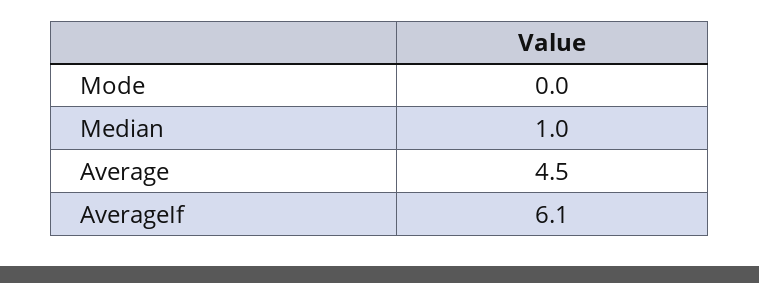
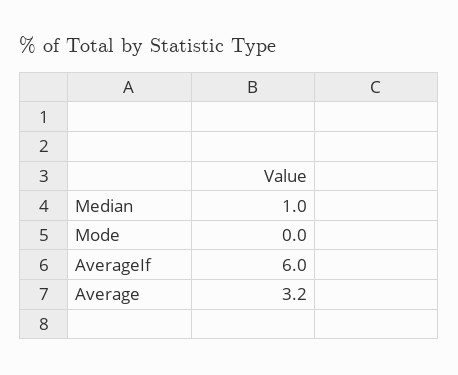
  {
    "Mode": 0,
    "Median": 1,
-   "Average": 4.5,
+   "Average": 3.2,
-   "AverageIf": 6.1
+   "AverageIf": 6
  }

